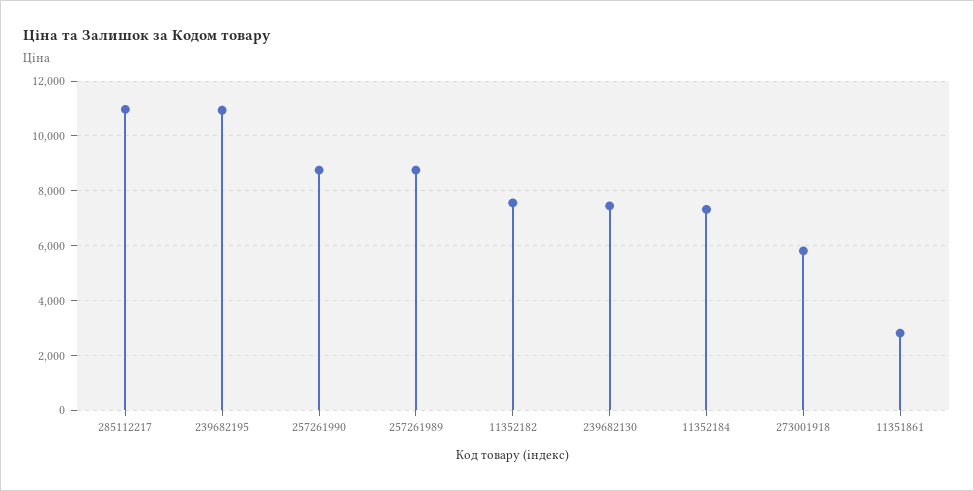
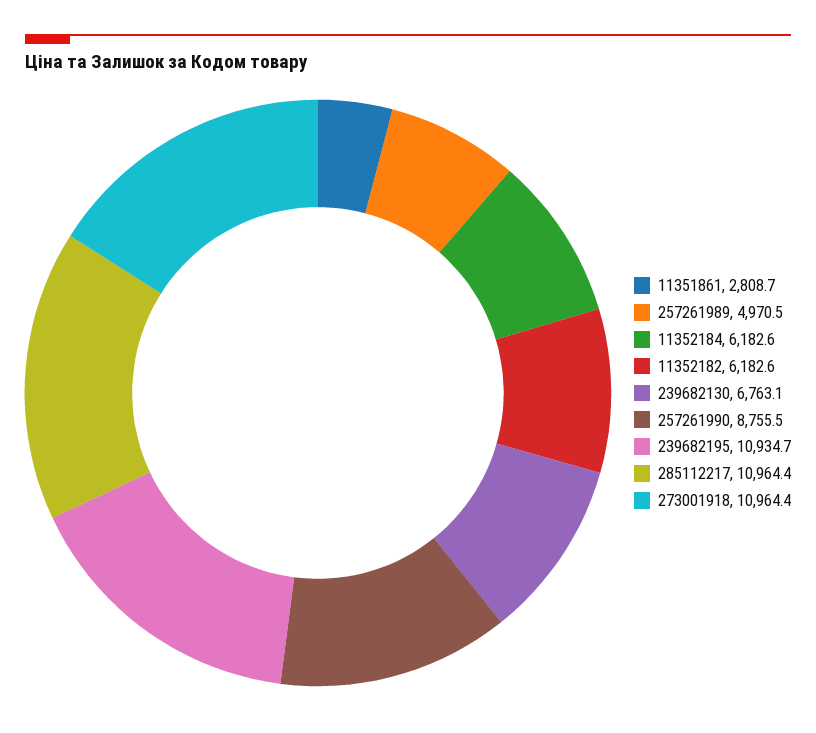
  {
    "285112217": 10964.4,
    "239682195": 10934.7,
    "257261990": 8755.5,
-   "257261989": 8750,
+   "257261989": 4970.5,
-   "11352182": 7500,
+   "11352182": 6182.6,
-   "239682130": 7500,
+   "239682130": 6763.1,
-   "11352184": 7250,
+   "11352184": 6182.6,
-   "273001918": 5750,
+   "273001918": 10964.4,
    "11351861": 2808.7
  }

